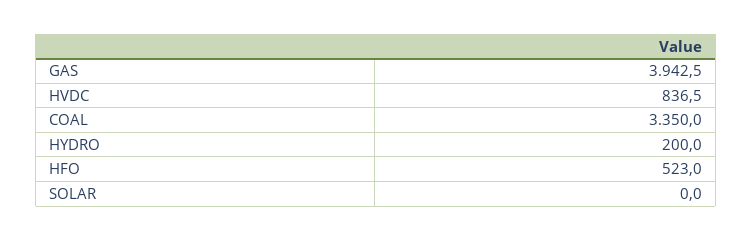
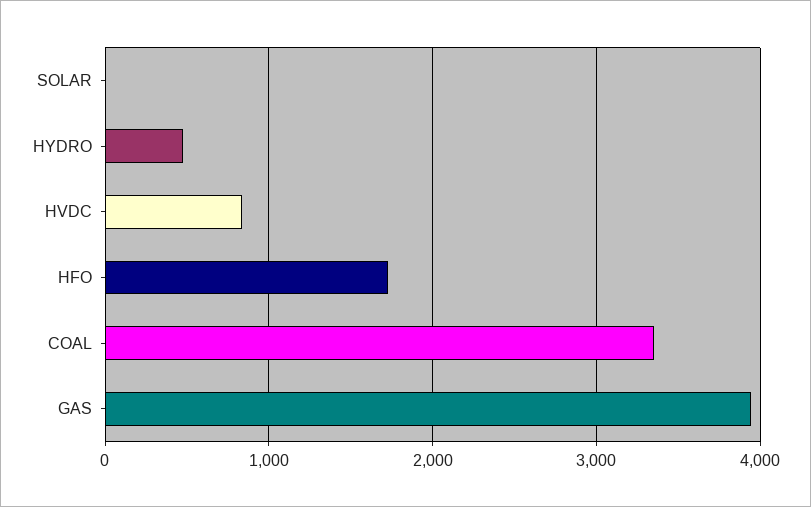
  {
    "GAS": 3942.5,
    "HVDC": 836.5,
    "COAL": 3350,
-   "HYDRO": 200,
+   "HYDRO": 500,
-   "HFO": 523,
+   "HFO": 1700,
    "SOLAR": 0
  }

